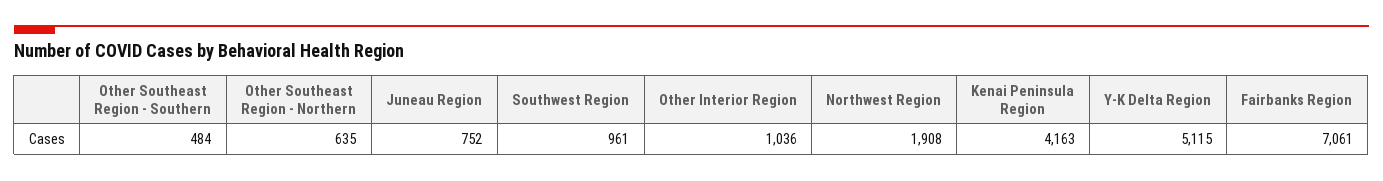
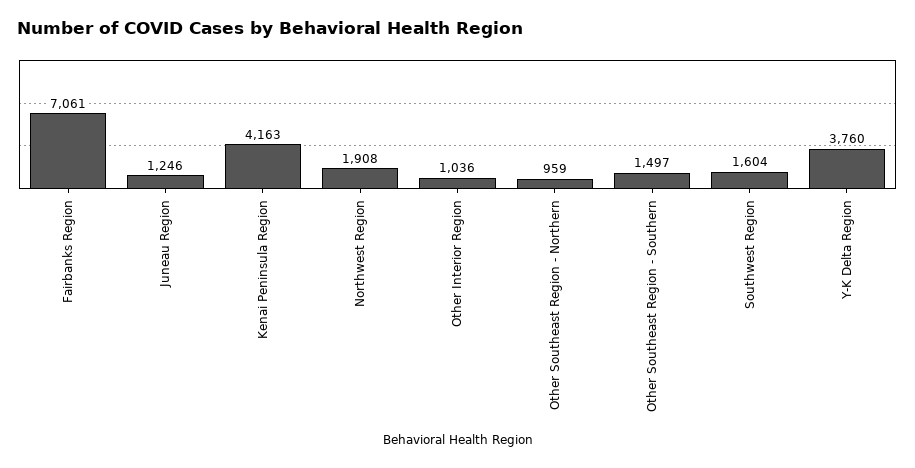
  {
-   "Other Southeast Region - Southern": 484,
+   "Other Southeast Region - Southern": 1497,
-   "Other Southeast Region - Northern": 635,
+   "Other Southeast Region - Northern": 959,
-   "Juneau Region": 752,
+   "Juneau Region": 1246,
-   "Southwest Region": 961,
+   "Southwest Region": 1604,
    "Other Interior Region": 1036,
    "Northwest Region": 1908,
    "Kenai Peninsula Region": 4163,
-   "Y-K Delta Region": 5115,
+   "Y-K Delta Region": 3760,
    "Fairbanks Region": 7061
  }

